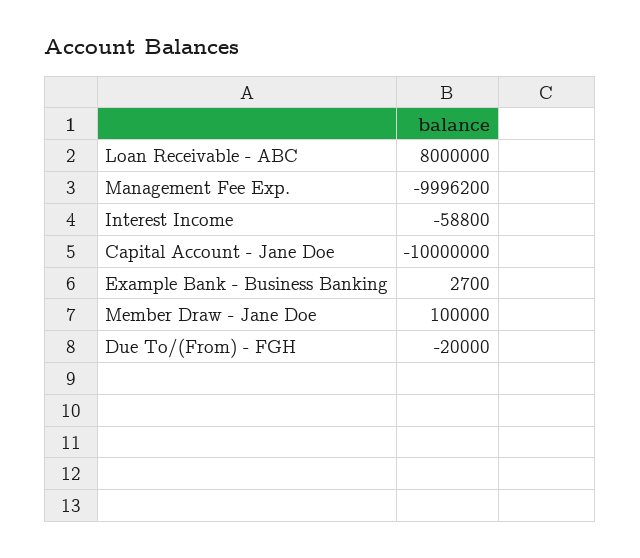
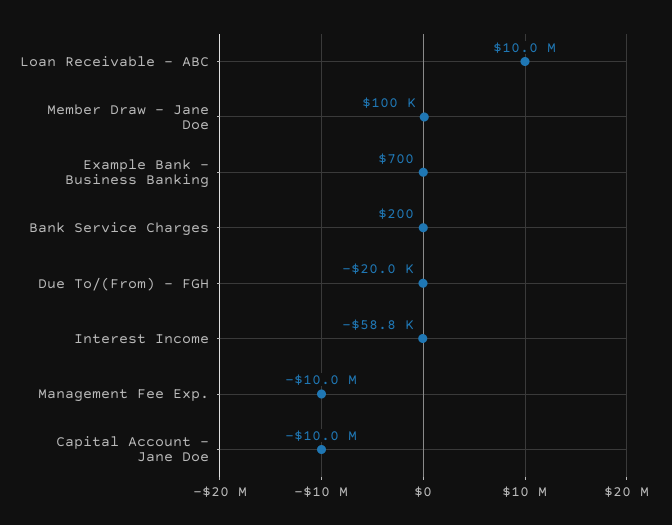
  {
-   "Loan Receivable - ABC": 8000000,
+   "Loan Receivable - ABC": 10000000,
    "Management Fee Exp.": -9996200,
    "Interest Income": -58800,
    "Capital Account - Jane Doe": -10000000,
-   "Example Bank - Business Banking": 2700,
+   "Example Bank - Business Banking": 700,
    "Member Draw - Jane Doe": 100000,
-   "Due To/(From) - FGH": -20000
+   "Due To/(From) - FGH": -20000,
+   "Bank Service Charges": 200
  }

